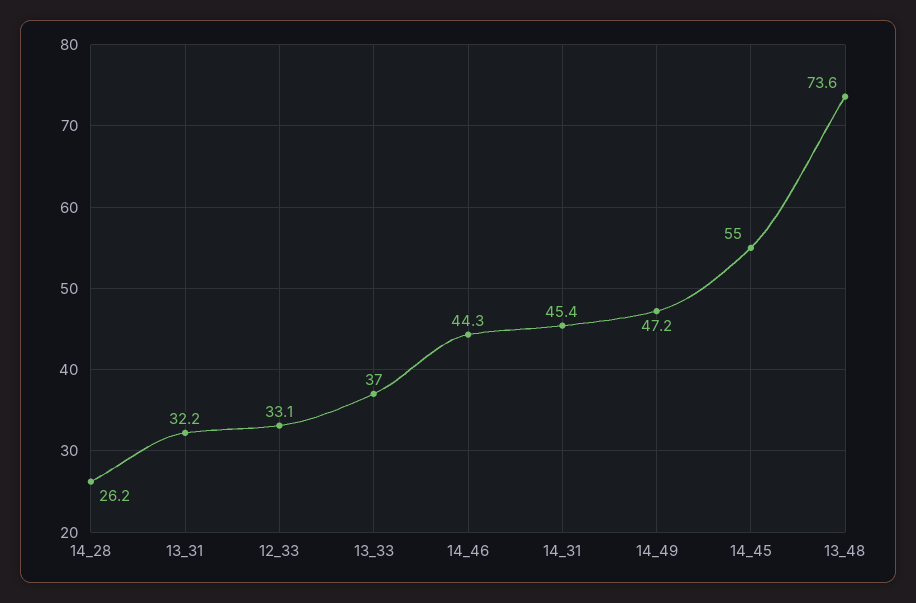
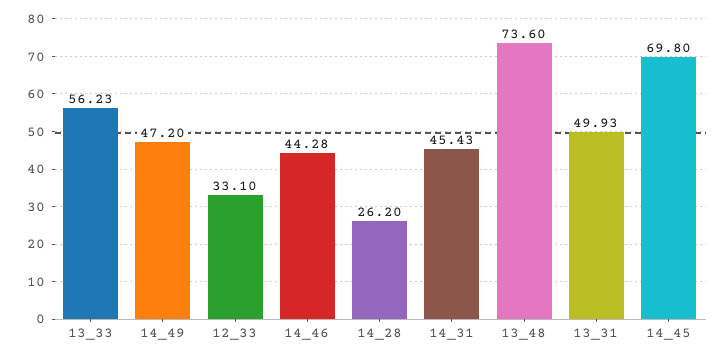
  {
    "14_28": 26.2,
-   "13_31": 32.2,
+   "13_31": 49.93,
    "12_33": 33.1,
-   "13_33": 37,
+   "13_33": 56.23,
    "14_46": 44.28,
    "14_31": 45.43,
    "14_49": 47.2,
-   "14_45": 55,
+   "14_45": 69.8,
    "13_48": 73.6
  }

